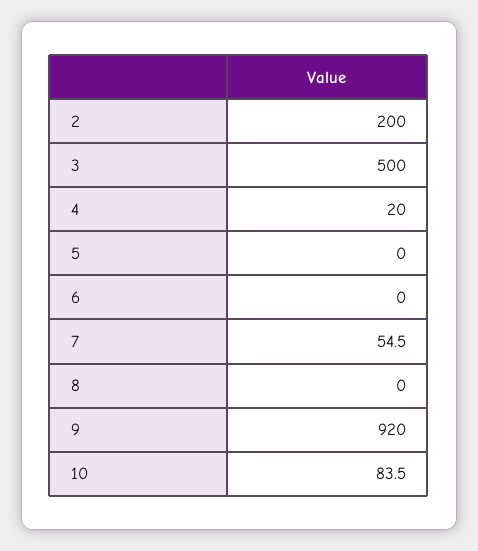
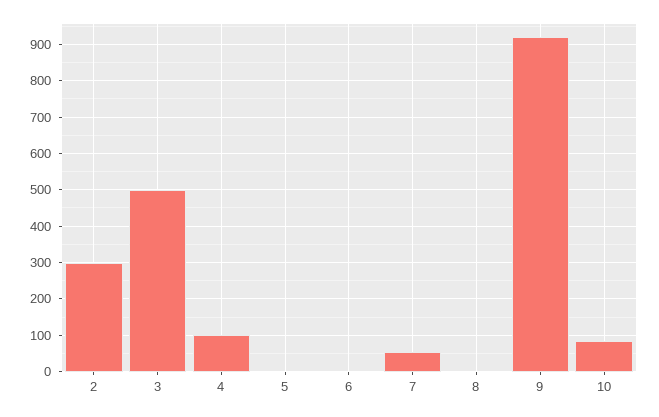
  {
-   "2": 200,
+   "2": 300,
    "3": 500,
-   "4": 20,
+   "4": 100,
    "5": 0,
    "6": 0,
    "7": 54.5,
    "8": 0,
    "9": 920,
    "10": 83.5
  }

